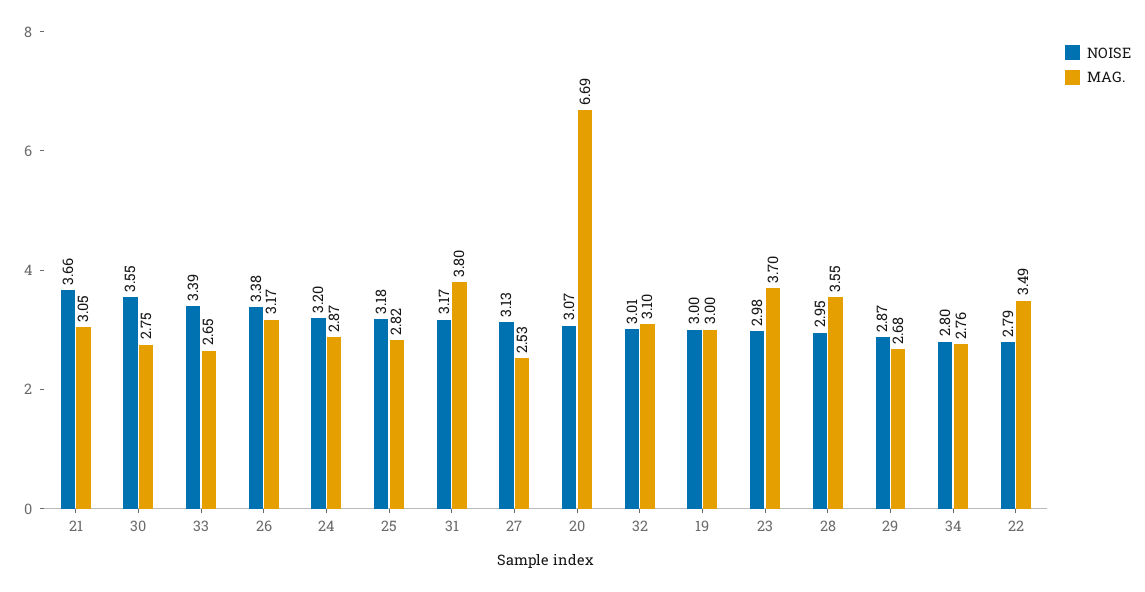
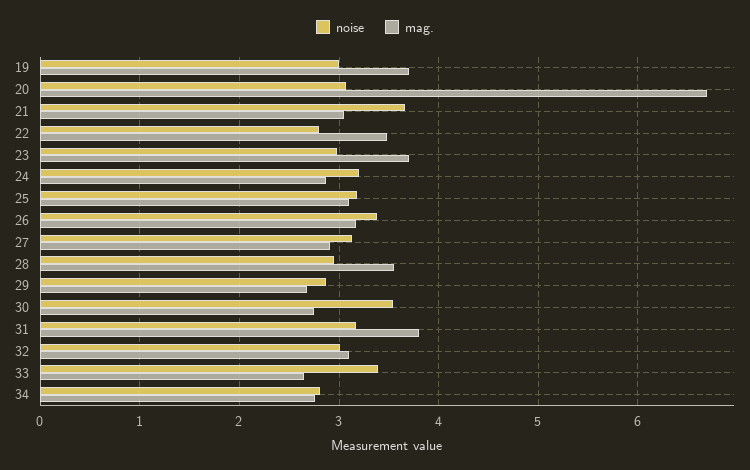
  {
    "NOISE": {
      "21": 3.66,
      "30": 3.55,
      "33": 3.39,
      "26": 3.38,
      "24": 3.2,
      "25": 3.18,
      "31": 3.17,
      "27": 3.13,
      "20": 3.07,
      "32": 3.01,
      "19": 3,
      "23": 2.98,
      "28": 2.95,
      "29": 2.87,
      "34": 2.8,
      "22": 2.79
    },
    "MAG.": {
      "21": 3.05,
      "30": 2.75,
      "33": 2.65,
      "26": 3.17,
      "24": 2.87,
-     "25": 2.82,
+     "25": 3.1,
      "31": 3.8,
-     "27": 2.53,
+     "27": 2.9,
      "20": 6.69,
      "32": 3.1,
-     "19": 3,
+     "19": 3.7,
      "23": 3.7,
      "28": 3.55,
      "29": 2.68,
      "34": 2.76,
      "22": 3.49
    }
  }

